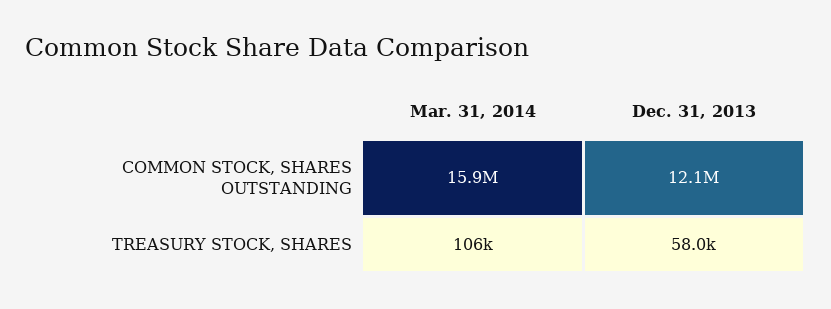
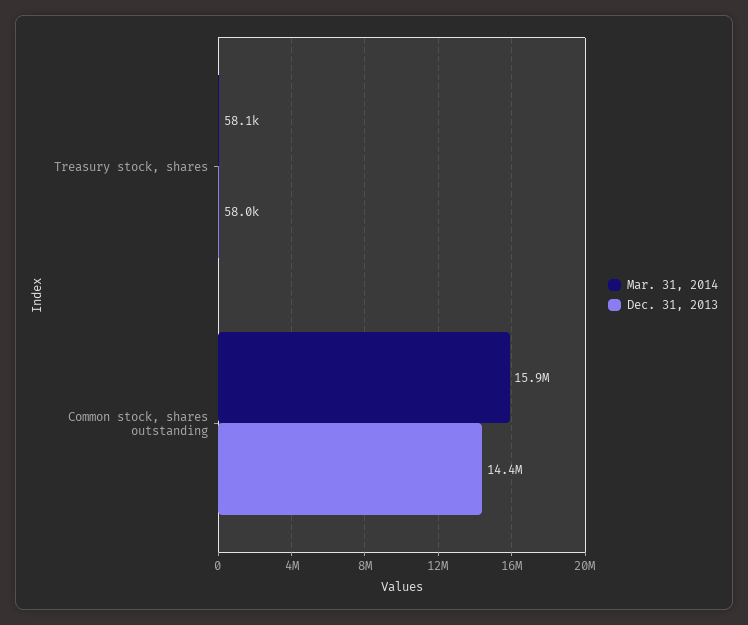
  {
    "Mar. 31, 2014": {
      "COMMON STOCK, SHARES OUTSTANDING": 15900000,
-     "TREASURY STOCK, SHARES": 106000
+     "TREASURY STOCK, SHARES": 58100
    },
    "Dec. 31, 2013": {
-     "COMMON STOCK, SHARES OUTSTANDING": 12100000,
+     "COMMON STOCK, SHARES OUTSTANDING": 14400000,
      "TREASURY STOCK, SHARES": 58000
    }
  }

